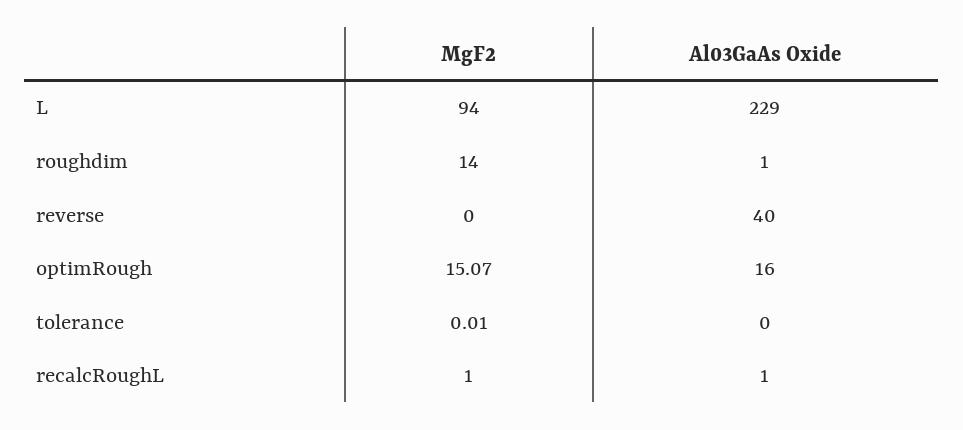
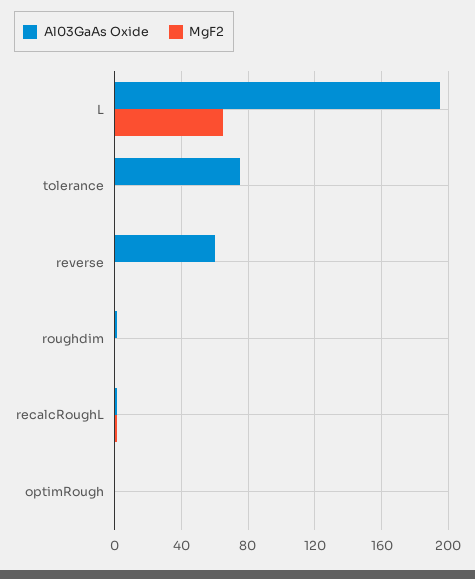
  {
    "MgF2": {
-     "L": 94,
+     "L": 65,
-     "roughdim": 14,
+     "roughdim": 0,
      "reverse": 0,
-     "optimRough": 15.07,
+     "optimRough": 0,
      "tolerance": 0.01,
      "recalcRoughL": 1
    },
    "Al03GaAs Oxide": {
-     "L": 229,
+     "L": 195,
      "roughdim": 1,
-     "reverse": 40,
+     "reverse": 60,
-     "optimRough": 16,
+     "optimRough": 0,
-     "tolerance": 0,
+     "tolerance": 75,
      "recalcRoughL": 1
    }
  }

